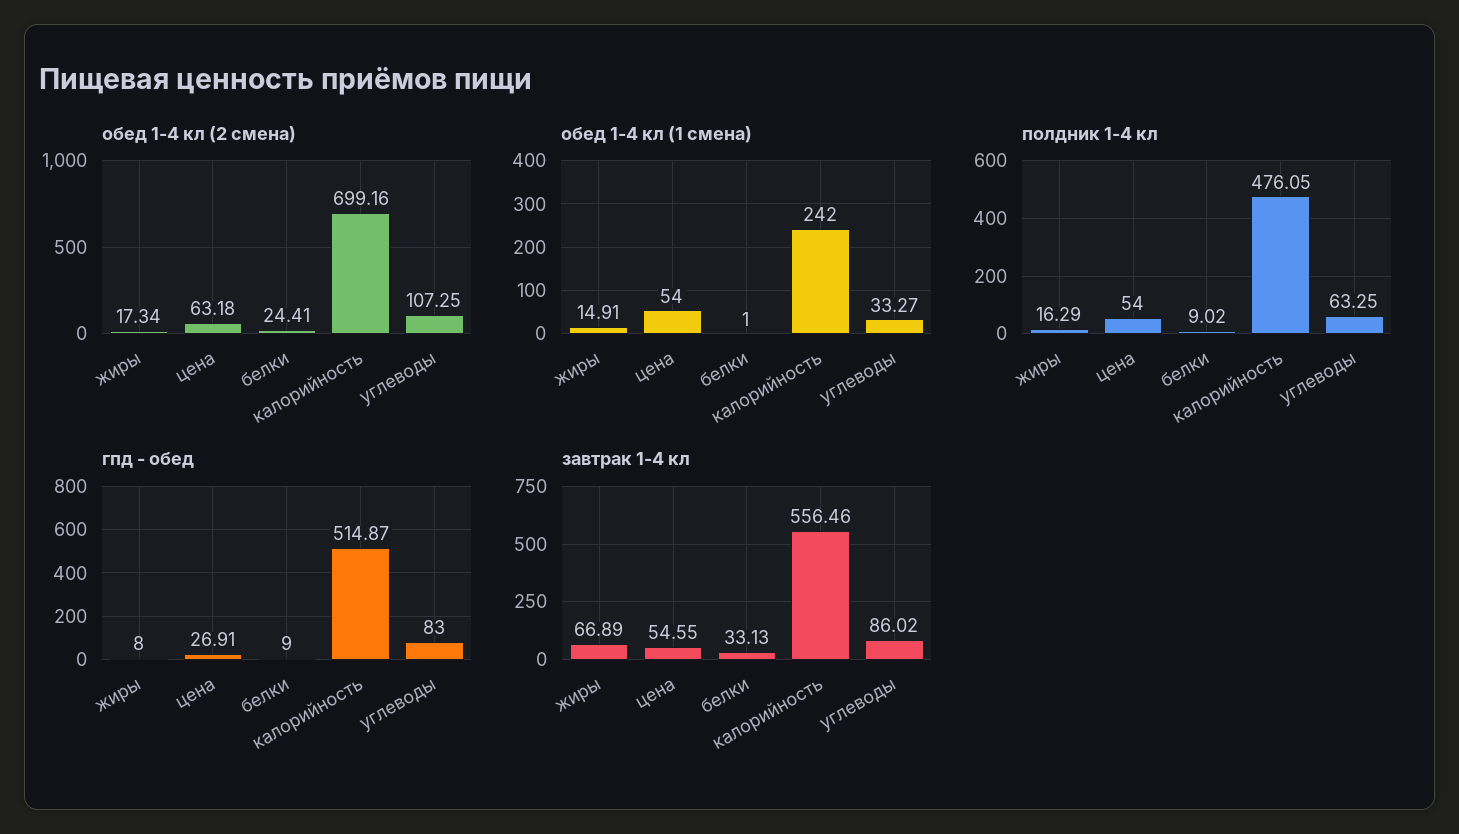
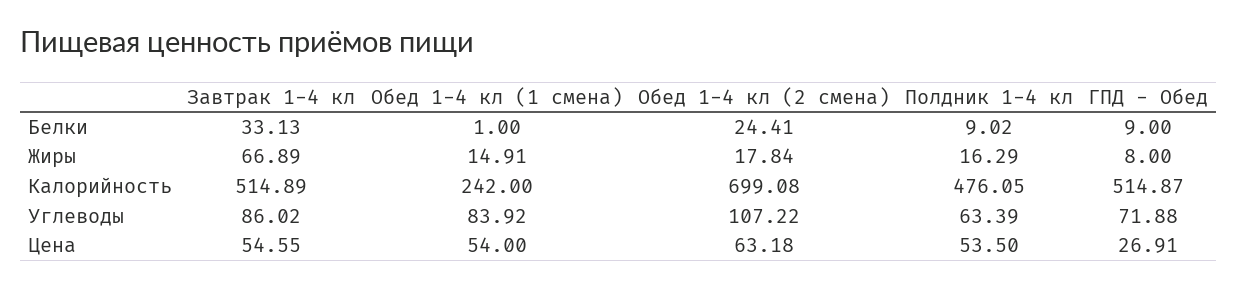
  {
    "обед 1-4 кл (2 смена)": {
-     "жиры": 17.34,
+     "жиры": 17.84,
      "цена": 63.18,
      "белки": 24.41,
-     "калорийность": 699.16,
+     "калорийность": 699.08,
-     "углеводы": 107.25
+     "углеводы": 107.22
    },
    "обед 1-4 кл (1 смена)": {
      "жиры": 14.91,
      "цена": 54,
      "белки": 1,
      "калорийность": 242,
-     "углеводы": 33.27
+     "углеводы": 83.92
    },
    "полдник 1-4 кл": {
      "жиры": 16.29,
-     "цена": 54,
+     "цена": 53.5,
      "белки": 9.02,
      "калорийность": 476.05,
-     "углеводы": 63.25
+     "углеводы": 63.39
    },
    "гпд - обед": {
      "жиры": 8,
      "цена": 26.91,
      "белки": 9,
      "калорийность": 514.87,
-     "углеводы": 83
+     "углеводы": 71.88
    },
    "завтрак 1-4 кл": {
      "жиры": 66.89,
      "цена": 54.55,
      "белки": 33.13,
-     "калорийность": 556.46,
+     "калорийность": 514.89,
      "углеводы": 86.02
    }
  }

